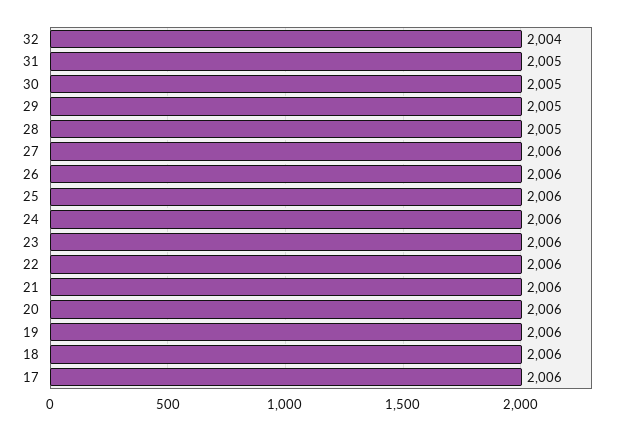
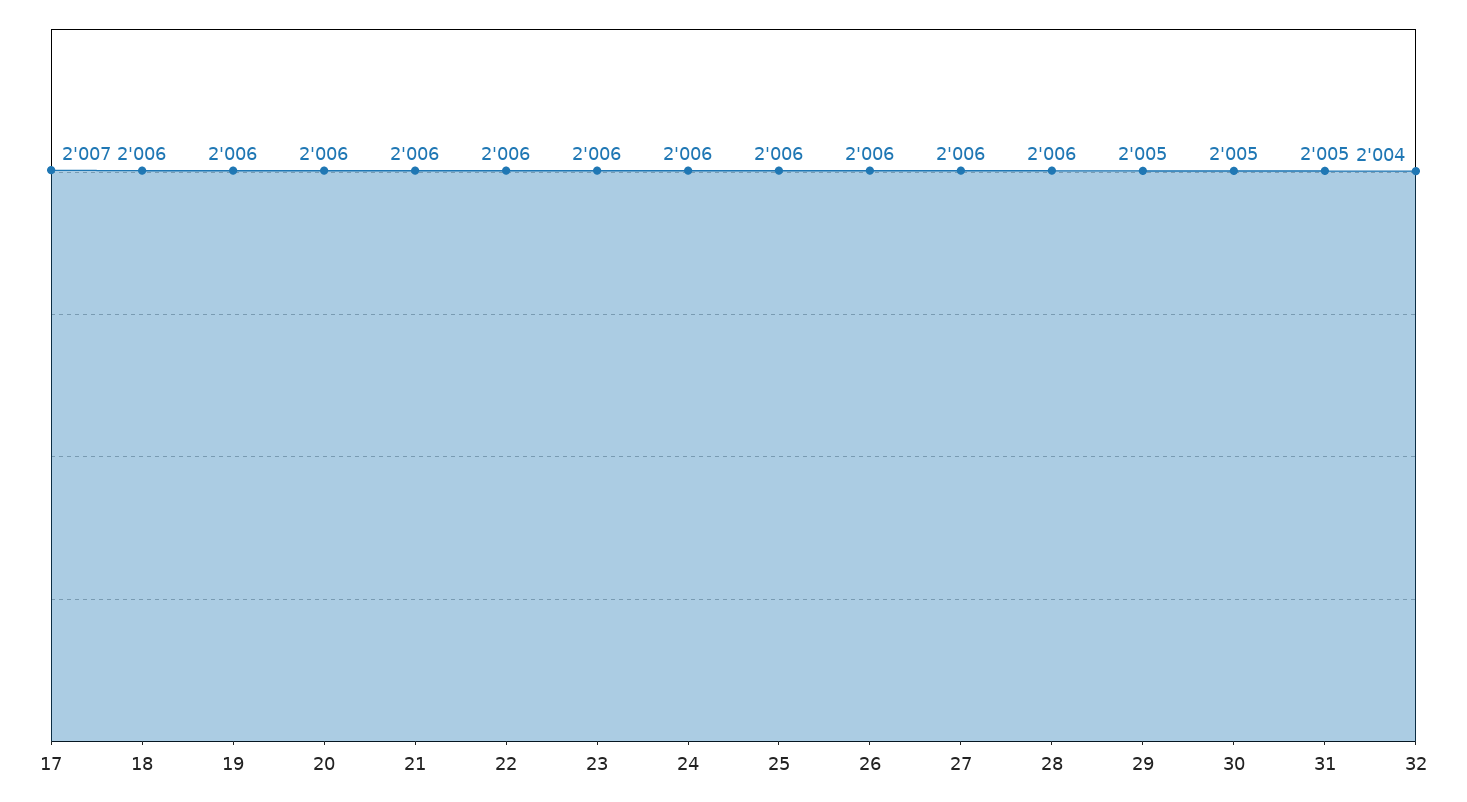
  {
    "32": 2004,
    "31": 2005,
    "30": 2005,
    "29": 2005,
-   "28": 2005,
+   "28": 2006,
    "27": 2006,
    "26": 2006,
    "25": 2006,
    "24": 2006,
    "23": 2006,
    "22": 2006,
    "21": 2006,
    "20": 2006,
    "19": 2006,
    "18": 2006,
-   "17": 2006
+   "17": 2007
  }

